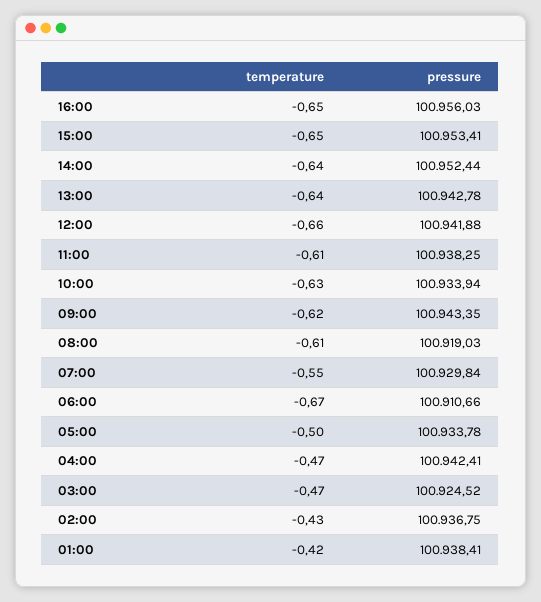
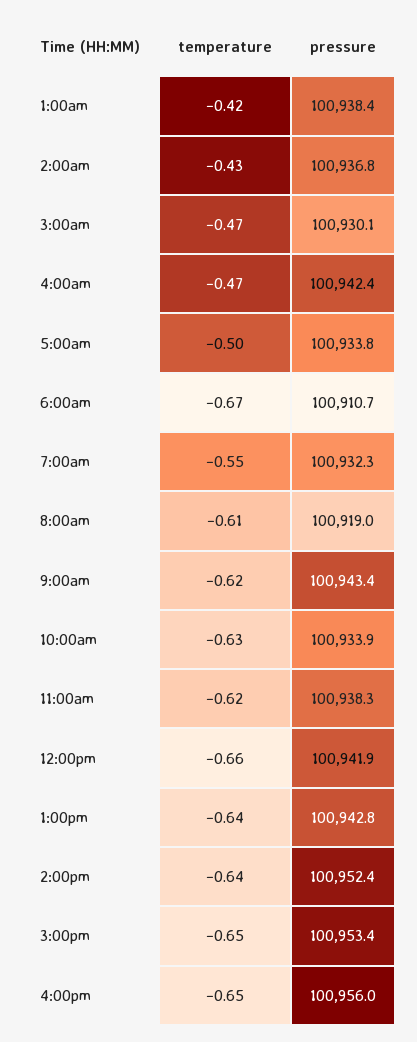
  {
    "temperature": {
      "16:00": -0.65,
      "15:00": -0.65,
      "14:00": -0.64,
      "13:00": -0.64,
      "12:00": -0.66,
-     "11:00": -0.61,
+     "11:00": -0.62,
      "10:00": -0.63,
      "09:00": -0.62,
      "08:00": -0.61,
      "07:00": -0.55,
      "06:00": -0.67,
      "05:00": -0.5,
      "04:00": -0.47,
      "03:00": -0.47,
      "02:00": -0.43,
      "01:00": -0.42
    },
    "pressure": {
      "16:00": 100956.03,
      "15:00": 100953.41,
      "14:00": 100952.44,
      "13:00": 100942.78,
      "12:00": 100941.88,
      "11:00": 100938.25,
      "10:00": 100933.94,
      "09:00": 100943.35,
      "08:00": 100919.03,
-     "07:00": 100929.84,
+     "07:00": 100932.3,
      "06:00": 100910.66,
      "05:00": 100933.78,
      "04:00": 100942.41,
-     "03:00": 100924.52,
+     "03:00": 100930.1,
      "02:00": 100936.75,
      "01:00": 100938.41
    }
  }

